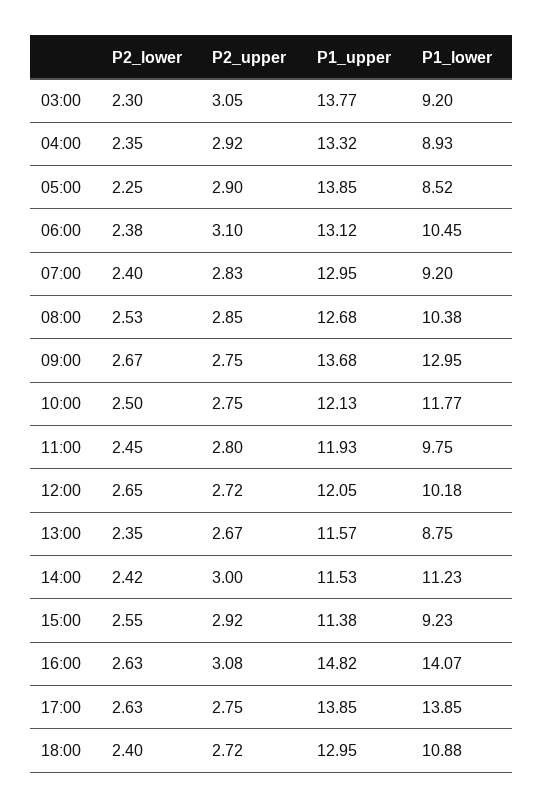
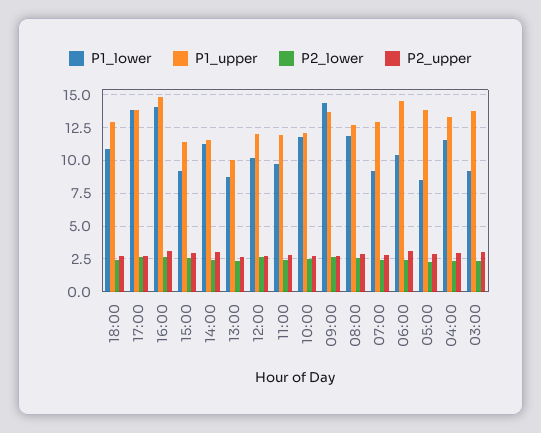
  {
    "P2_lower": {
      "03:00": 2.3,
      "04:00": 2.35,
      "05:00": 2.25,
      "06:00": 2.38,
      "07:00": 2.4,
      "08:00": 2.53,
      "09:00": 2.67,
      "10:00": 2.5,
      "11:00": 2.45,
      "12:00": 2.65,
      "13:00": 2.35,
      "14:00": 2.42,
      "15:00": 2.55,
      "16:00": 2.63,
      "17:00": 2.63,
      "18:00": 2.4
    },
    "P2_upper": {
      "03:00": 3.05,
      "04:00": 2.92,
      "05:00": 2.9,
      "06:00": 3.1,
      "07:00": 2.83,
      "08:00": 2.85,
      "09:00": 2.75,
      "10:00": 2.75,
      "11:00": 2.8,
      "12:00": 2.72,
      "13:00": 2.67,
      "14:00": 3,
      "15:00": 2.92,
      "16:00": 3.08,
      "17:00": 2.75,
      "18:00": 2.72
    },
    "P1_upper": {
      "03:00": 13.77,
      "04:00": 13.32,
      "05:00": 13.85,
-     "06:00": 13.12,
+     "06:00": 14.5,
      "07:00": 12.95,
      "08:00": 12.68,
      "09:00": 13.68,
      "10:00": 12.13,
      "11:00": 11.93,
      "12:00": 12.05,
-     "13:00": 11.57,
+     "13:00": 10,
      "14:00": 11.53,
      "15:00": 11.38,
      "16:00": 14.82,
      "17:00": 13.85,
      "18:00": 12.95
    },
    "P1_lower": {
      "03:00": 9.2,
-     "04:00": 8.93,
+     "04:00": 11.5,
      "05:00": 8.52,
      "06:00": 10.45,
      "07:00": 9.2,
-     "08:00": 10.38,
+     "08:00": 12,
-     "09:00": 12.95,
+     "09:00": 14.5,
      "10:00": 11.77,
      "11:00": 9.75,
      "12:00": 10.18,
      "13:00": 8.75,
      "14:00": 11.23,
      "15:00": 9.23,
      "16:00": 14.07,
      "17:00": 13.85,
      "18:00": 10.88
    }
  }

